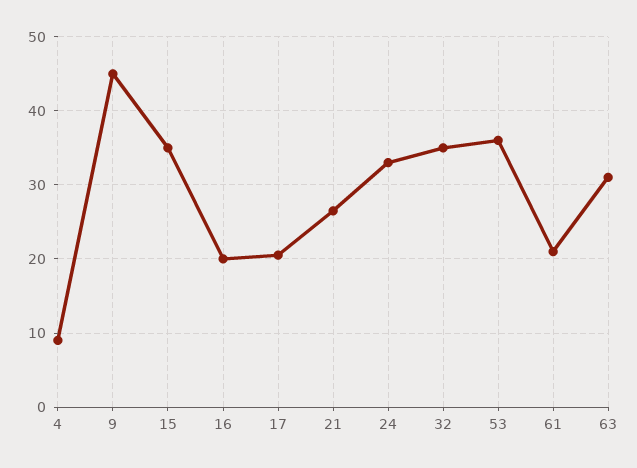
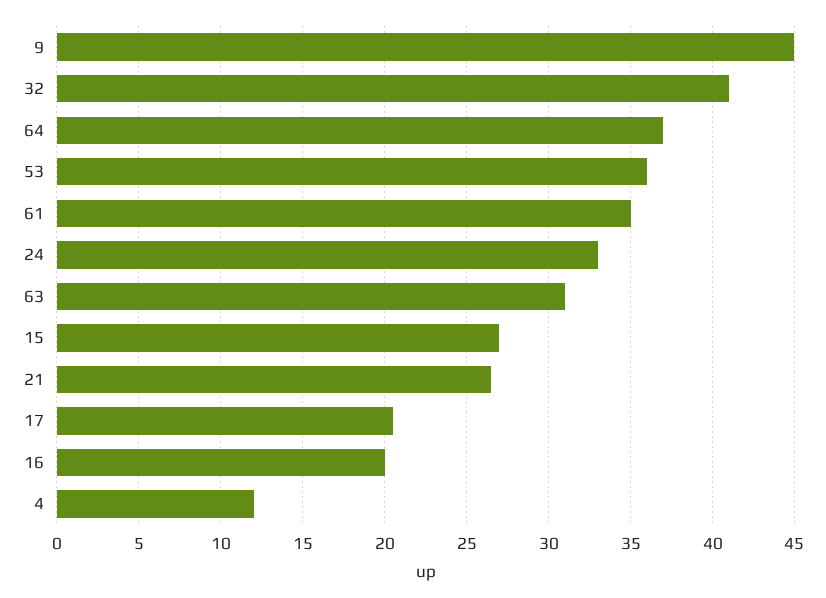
  {
-   "4": 9,
+   "4": 12,
    "9": 45,
-   "15": 35,
+   "15": 27,
    "16": 20,
    "17": 20.5,
    "21": 26.5,
    "24": 33,
-   "32": 35,
+   "32": 41,
    "53": 36,
-   "61": 21,
+   "61": 35,
-   "63": 31
+   "63": 31,
+   "64": 37
  }

